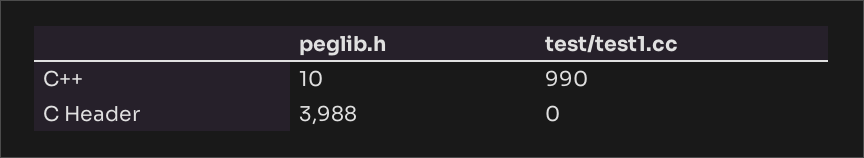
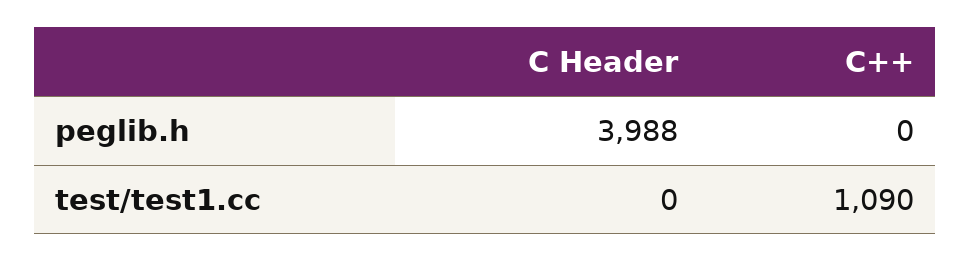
  {
    "peglib.h": {
-     "C++": 10,
+     "C++": 0,
      "C Header": 3988
    },
    "test/test1.cc": {
-     "C++": 990,
+     "C++": 1090,
      "C Header": 0
    }
  }

